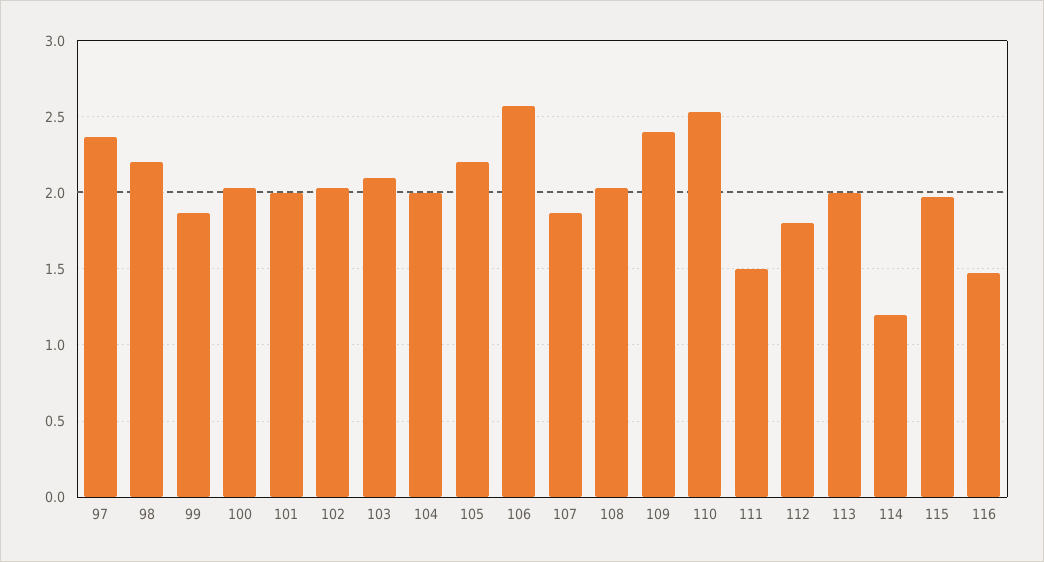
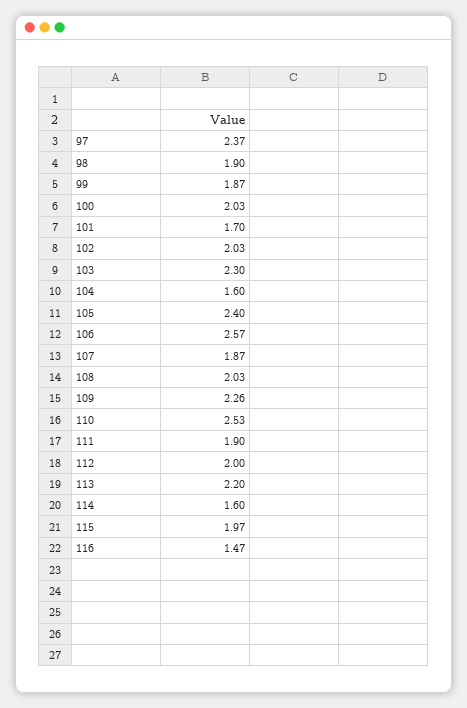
  {
    "97": 2.37,
-   "98": 2.2,
+   "98": 1.9,
    "99": 1.87,
    "100": 2.03,
-   "101": 2,
+   "101": 1.7,
    "102": 2.03,
-   "103": 2.1,
+   "103": 2.3,
-   "104": 2,
+   "104": 1.6,
-   "105": 2.2,
+   "105": 2.4,
    "106": 2.57,
    "107": 1.87,
    "108": 2.03,
-   "109": 2.4,
+   "109": 2.26,
    "110": 2.53,
-   "111": 1.5,
+   "111": 1.9,
-   "112": 1.8,
+   "112": 2,
-   "113": 2,
+   "113": 2.2,
-   "114": 1.2,
+   "114": 1.6,
    "115": 1.97,
    "116": 1.47
  }

